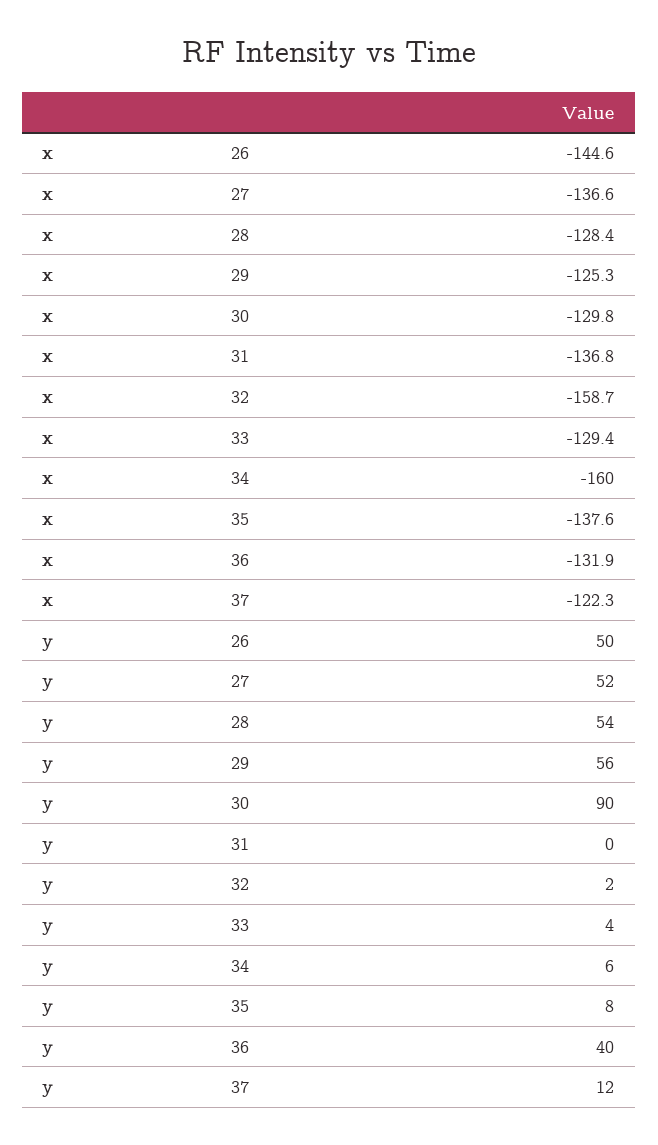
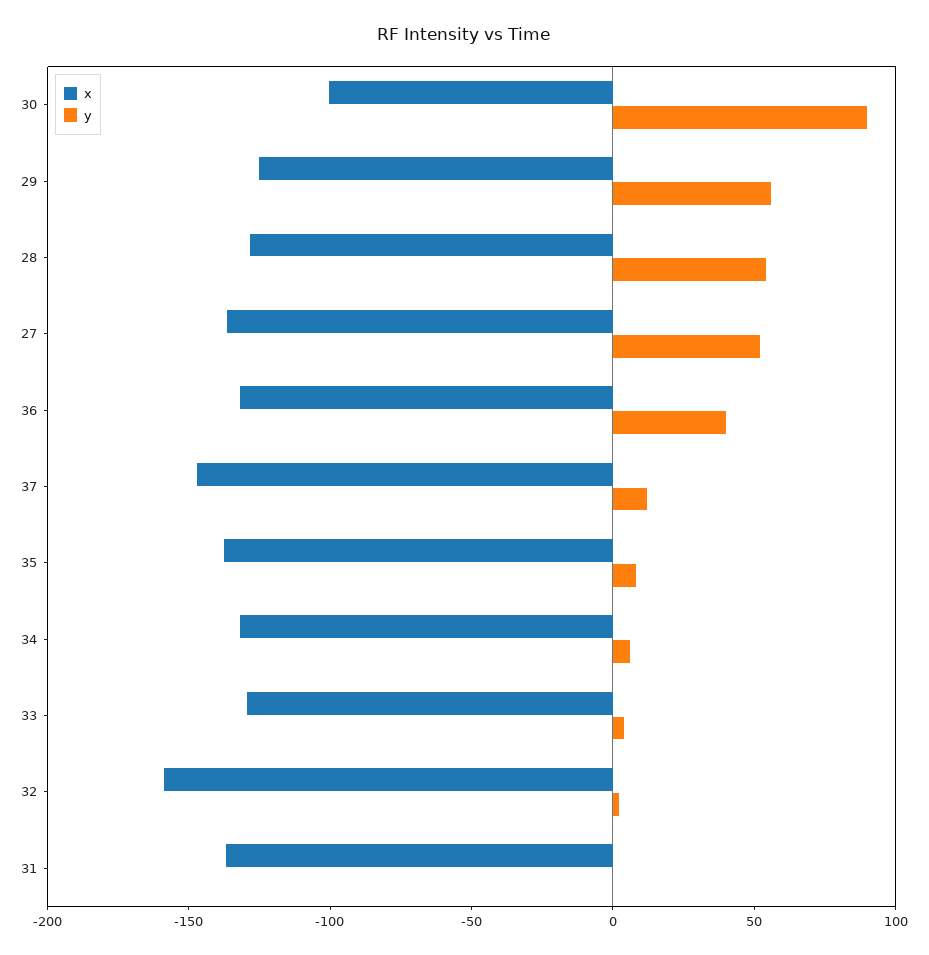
  {
    "x": {
-     "26": -144.6,
      "27": -136.6,
      "28": -128.4,
      "29": -125.3,
-     "30": -129.8,
+     "30": -100,
      "31": -136.8,
      "32": -158.7,
      "33": -129.4,
-     "34": -160,
+     "34": -130,
      "35": -137.6,
      "36": -131.9,
-     "37": -122.3
+     "37": -150
    },
    "y": {
-     "26": 50,
      "27": 52,
      "28": 54,
      "29": 56,
      "30": 90,
      "31": 0,
      "32": 2,
      "33": 4,
      "34": 6,
      "35": 8,
      "36": 40,
      "37": 12
    }
  }

